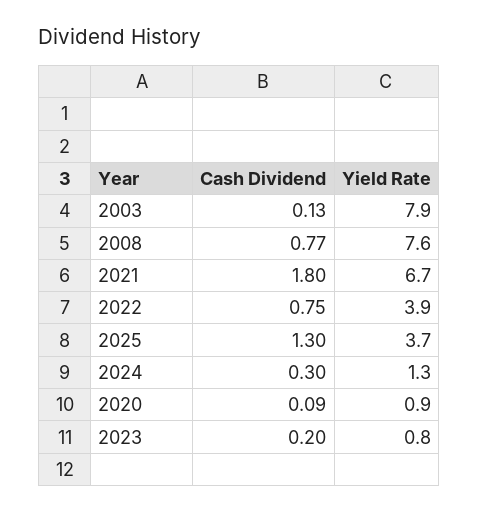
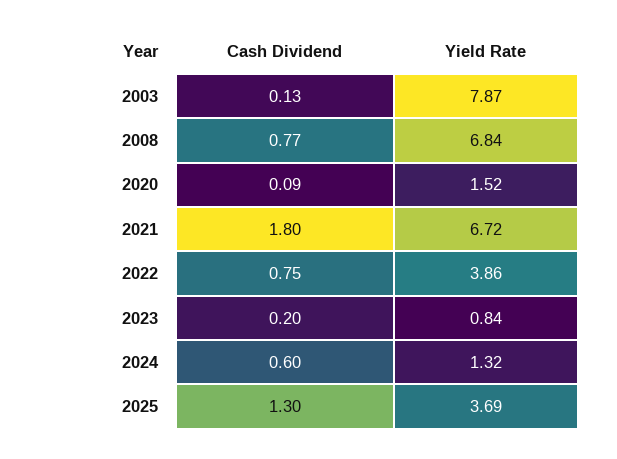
  {
    "Cash Dividend": {
      "2003": 0.13,
      "2008": 0.77,
      "2021": 1.8,
      "2022": 0.75,
      "2025": 1.3,
-     "2024": 0.3,
+     "2024": 0.6,
      "2020": 0.09,
      "2023": 0.2
    },
    "Yield Rate": {
      "2003": 7.87,
-     "2008": 7.6,
+     "2008": 6.84,
      "2021": 6.72,
      "2022": 3.86,
      "2025": 3.69,
      "2024": 1.32,
-     "2020": 0.9,
+     "2020": 1.52,
      "2023": 0.84
    }
  }

